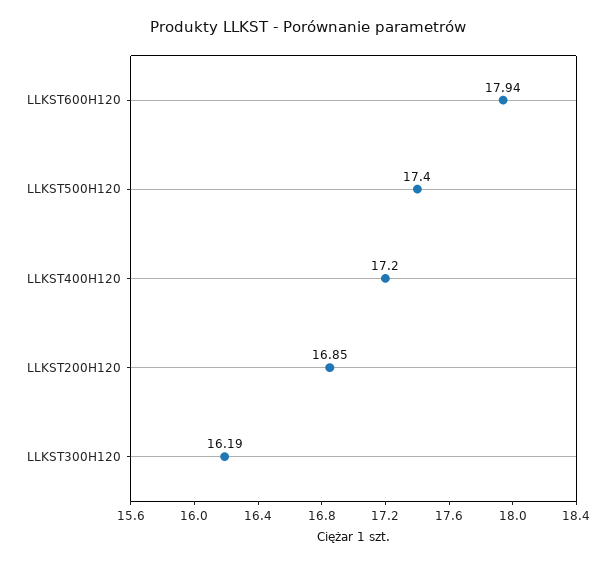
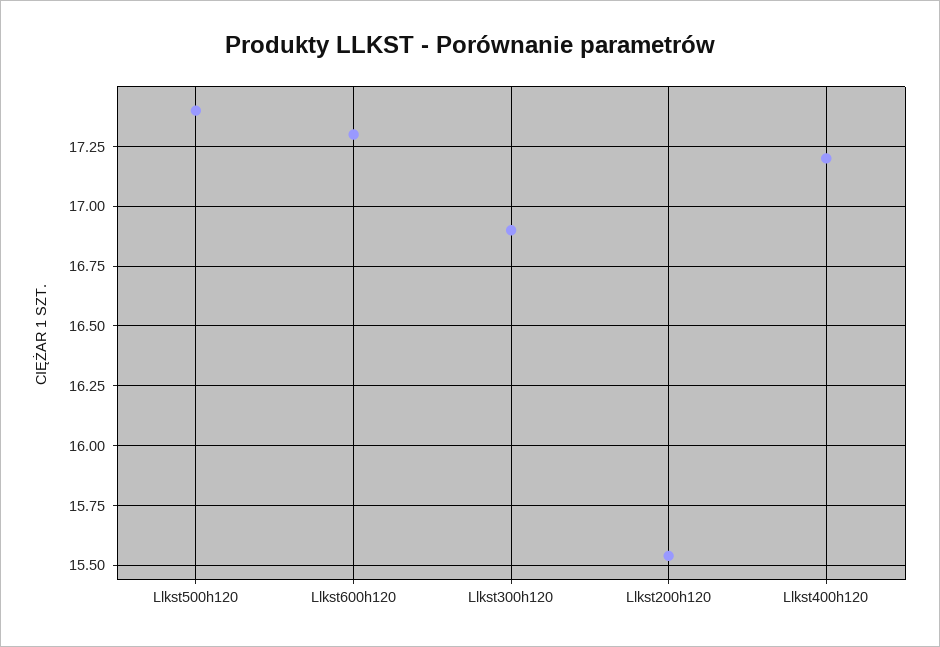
  {
-   "LLKST600H120": 17.94,
+   "LLKST600H120": 17.3,
    "LLKST500H120": 17.4,
    "LLKST400H120": 17.2,
-   "LLKST200H120": 16.85,
+   "LLKST200H120": 15.55,
-   "LLKST300H120": 16.19
+   "LLKST300H120": 16.9
  }

